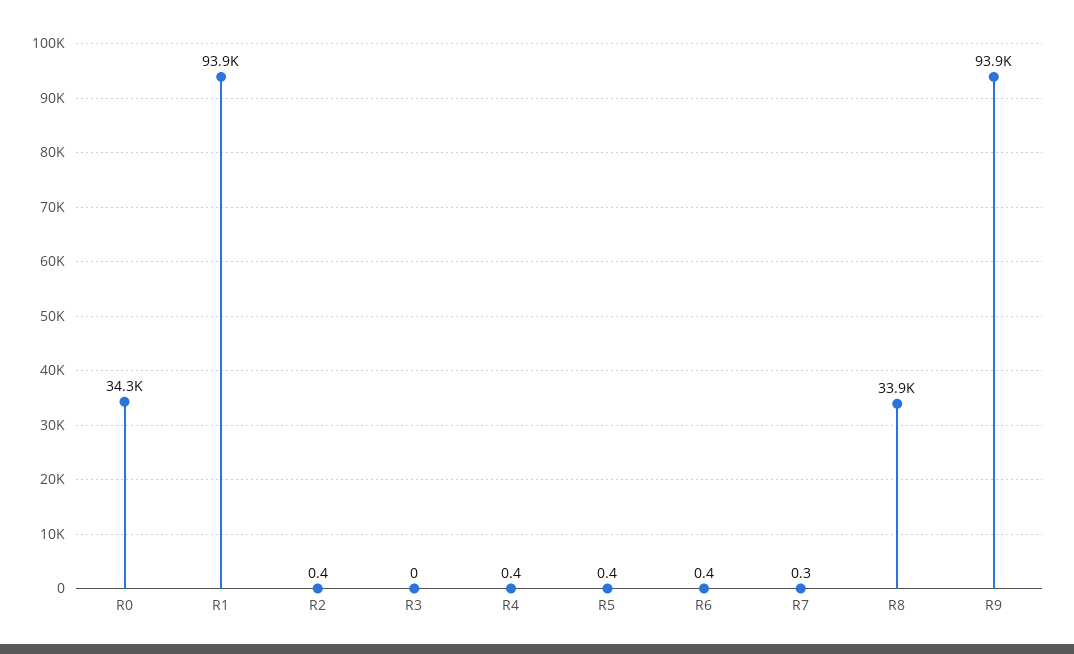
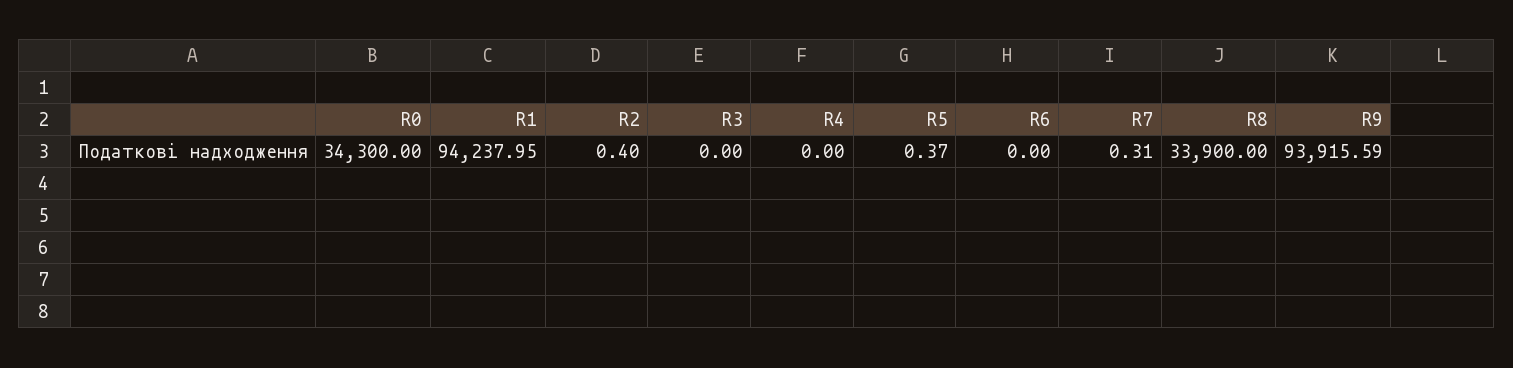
  {
    "R0": 34300,
-   "R1": 93900,
+   "R1": 94237.95,
    "R2": 0.4,
    "R3": 0,
-   "R4": 0.4,
+   "R4": 0,
    "R5": 0.37,
-   "R6": 0.4,
+   "R6": 0,
    "R7": 0.31,
    "R8": 33900,
    "R9": 93915.59
  }

